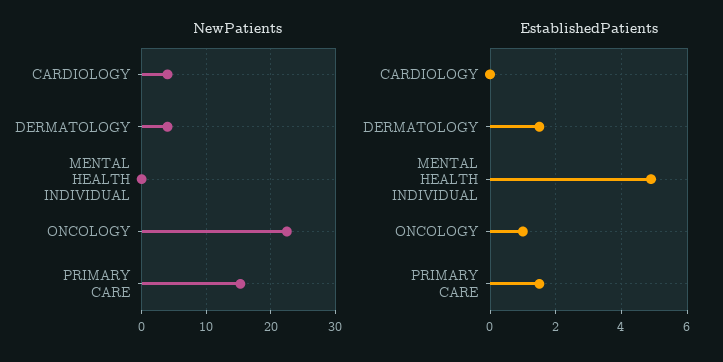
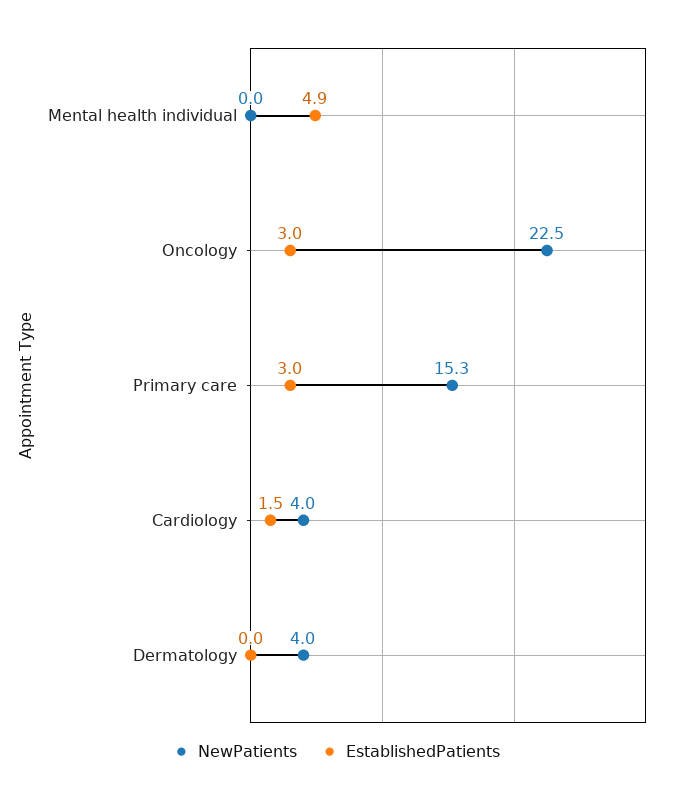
  {
    "NewPatients": {
      "CARDIOLOGY": 4,
      "DERMATOLOGY": 4,
      "MENTAL HEALTH INDIVIDUAL": 0,
      "ONCOLOGY": 22.5,
      "PRIMARY CARE": 15.3
    },
    "EstablishedPatients": {
-     "CARDIOLOGY": 0,
+     "CARDIOLOGY": 1.5,
-     "DERMATOLOGY": 1.5,
+     "DERMATOLOGY": 0,
      "MENTAL HEALTH INDIVIDUAL": 4.9,
-     "ONCOLOGY": 1,
+     "ONCOLOGY": 3,
-     "PRIMARY CARE": 1.5
+     "PRIMARY CARE": 3
    }
  }

